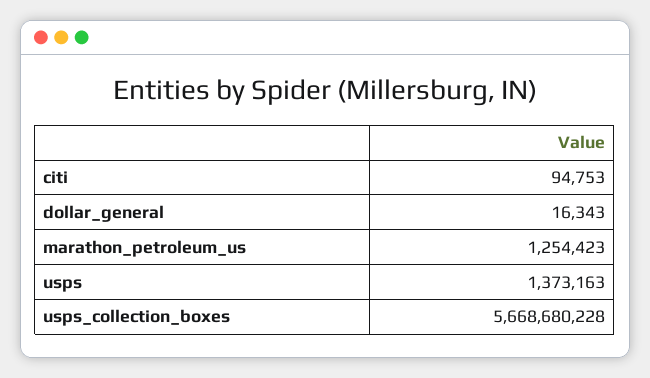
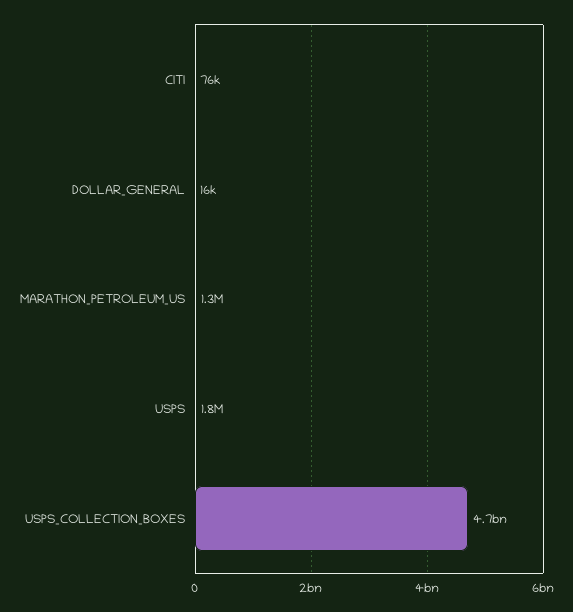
  {
-   "citi": 94753,
+   "citi": 76000,
    "dollar_general": 16343,
    "marathon_petroleum_us": 1254423,
-   "usps": 1373163,
+   "usps": 1800000,
-   "usps_collection_boxes": 5668680228
+   "usps_collection_boxes": 4700000000
  }

